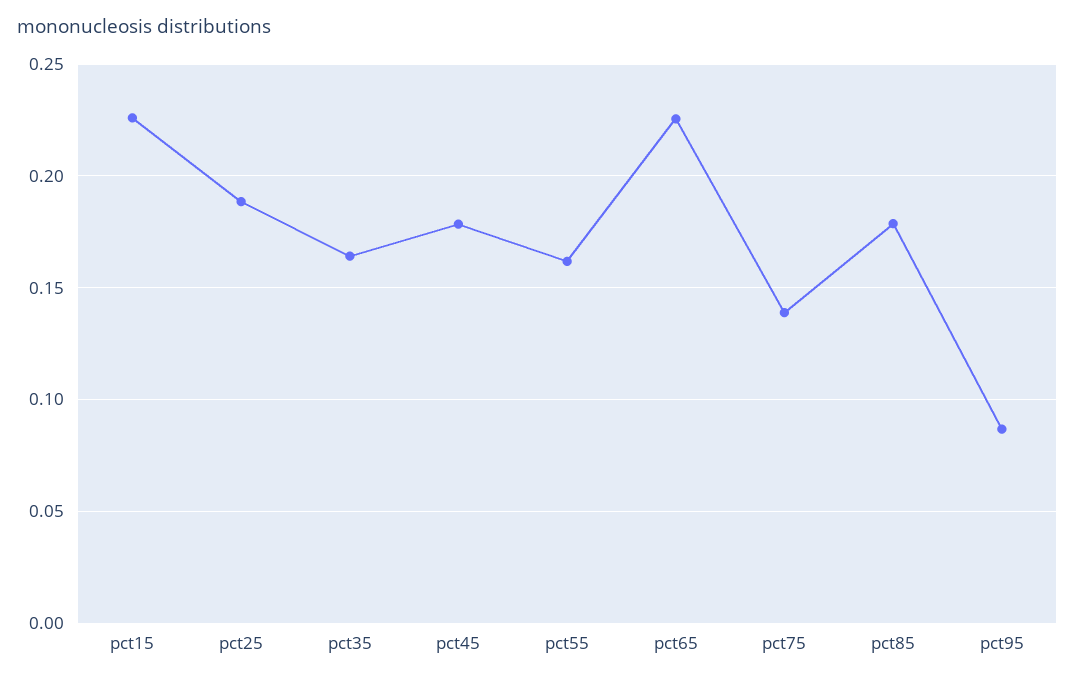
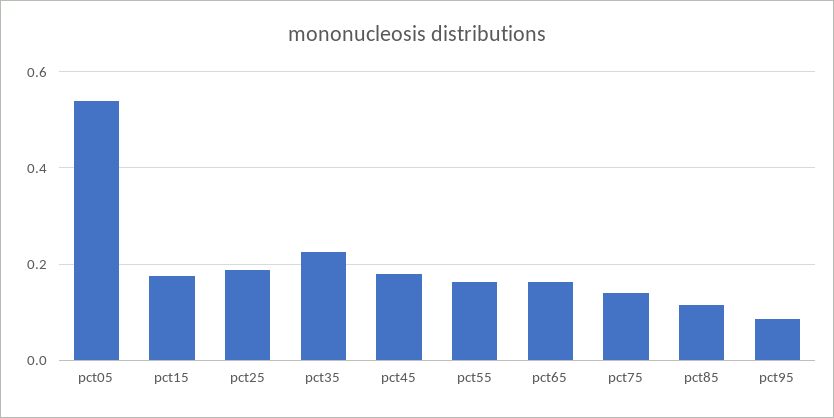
  {
-   "pct15": 0.225,
+   "pct15": 0.18,
    "pct25": 0.19,
-   "pct35": 0.165,
+   "pct35": 0.22,
    "pct45": 0.18,
    "pct55": 0.16,
-   "pct65": 0.225,
+   "pct65": 0.16,
    "pct75": 0.14,
-   "pct85": 0.18,
+   "pct85": 0.12,
-   "pct95": 0.085
+   "pct95": 0.085,
+   "pct05": 0.54
  }

